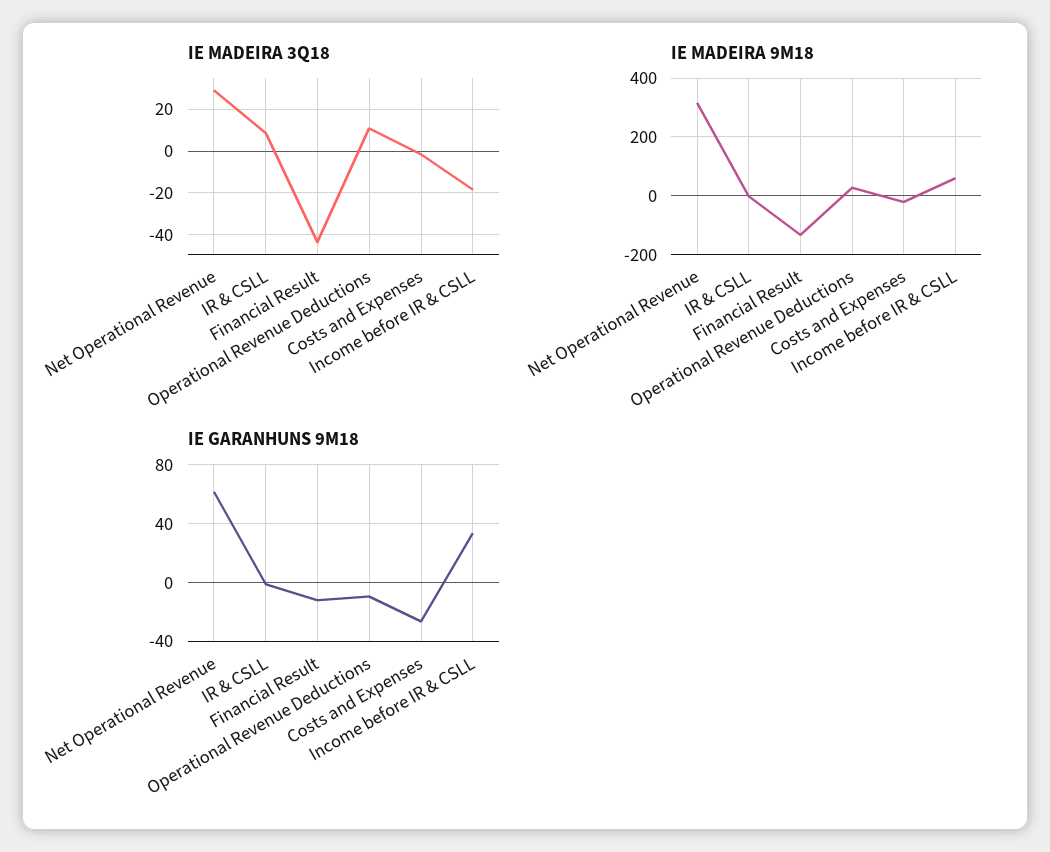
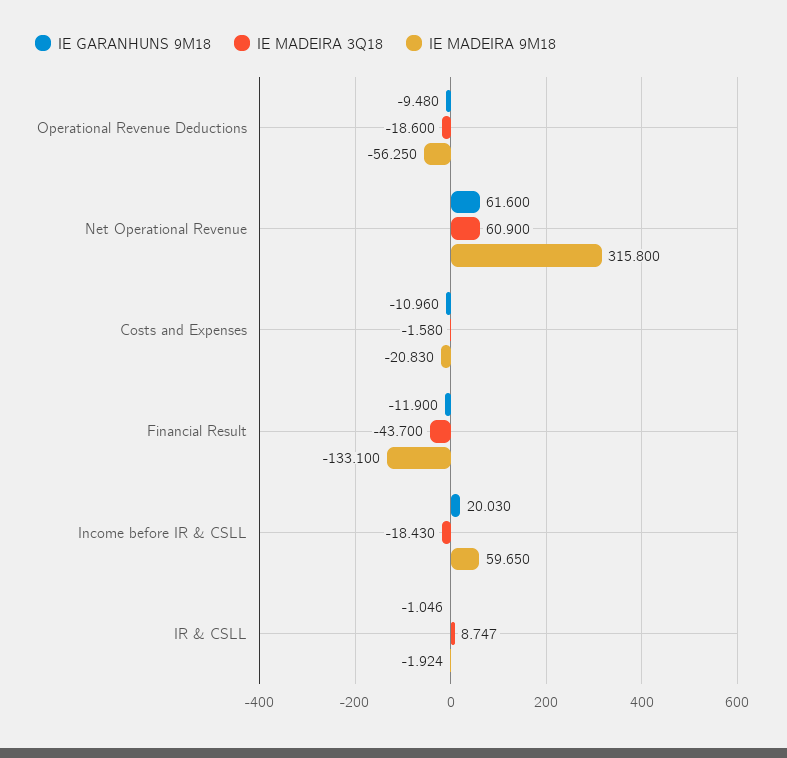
  {
    "IE MADEIRA 3Q18": {
-     "Net Operational Revenue": 30,
+     "Net Operational Revenue": 60.9,
      "IR & CSLL": 8.747,
      "Financial Result": -43.7,
-     "Operational Revenue Deductions": 10,
+     "Operational Revenue Deductions": -18.6,
      "Costs and Expenses": -1.58,
      "Income before IR & CSLL": -18.43
    },
    "IE MADEIRA 9M18": {
      "Net Operational Revenue": 315.8,
      "IR & CSLL": -1.924,
      "Financial Result": -133.1,
-     "Operational Revenue Deductions": 25,
+     "Operational Revenue Deductions": -56.25,
      "Costs and Expenses": -20.83,
      "Income before IR & CSLL": 59.65
    },
    "IE GARANHUNS 9M18": {
      "Net Operational Revenue": 61.6,
      "IR & CSLL": -1.046,
      "Financial Result": -11.9,
      "Operational Revenue Deductions": -9.48,
-     "Costs and Expenses": -25,
+     "Costs and Expenses": -10.96,
-     "Income before IR & CSLL": 35
+     "Income before IR & CSLL": 20.03
    }
  }

